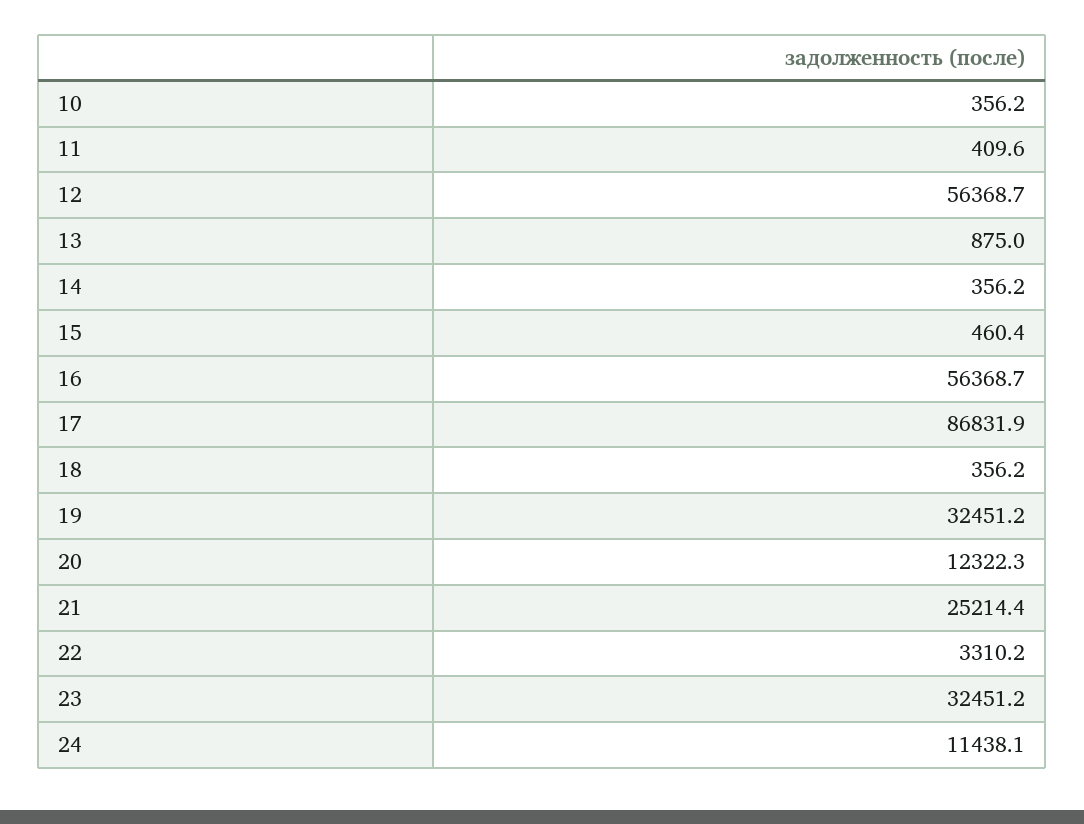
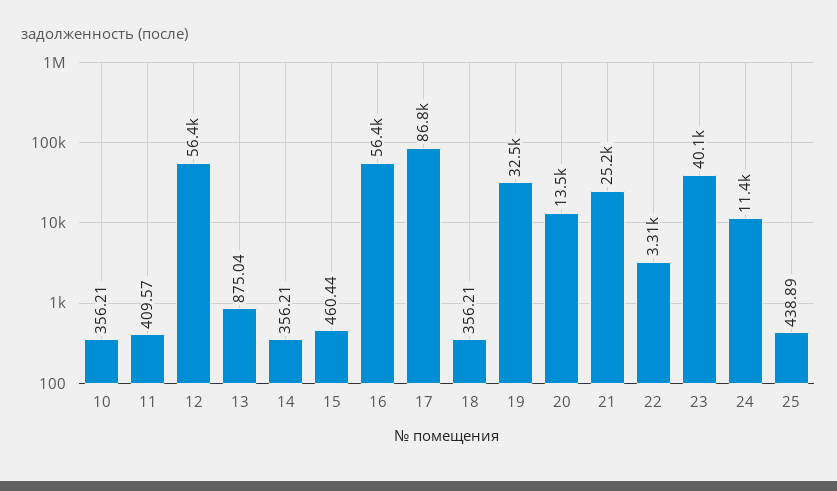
  {
    "10": 356.21,
    "11": 409.57,
    "12": 56368.7,
    "13": 875.04,
    "14": 356.21,
    "15": 460.44,
    "16": 56368.7,
    "17": 86831.9,
    "18": 356.21,
    "19": 32451.2,
-   "20": 12322.3,
+   "20": 13500,
    "21": 25214.4,
    "22": 3310.2,
-   "23": 32451.2,
+   "23": 40100,
-   "24": 11438.1
+   "24": 11438.1,
+   "25": 438.89
  }

